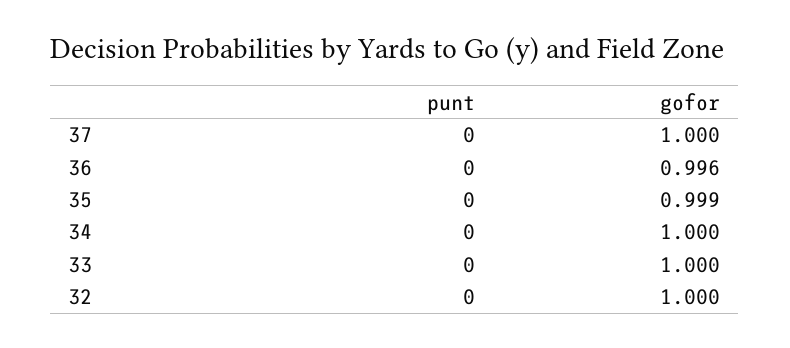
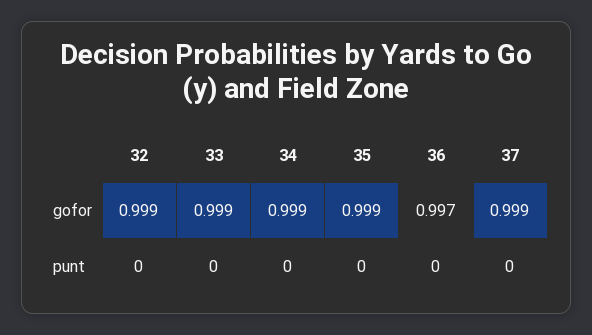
  {
    "punt": {
      "37": 0,
      "36": 0,
      "35": 0,
      "34": 0,
      "33": 0,
      "32": 0
    },
    "gofor": {
-     "37": 1,
+     "37": 0.999,
-     "36": 0.996,
+     "36": 0.997,
      "35": 0.999,
-     "34": 1,
+     "34": 0.999,
-     "33": 1,
+     "33": 0.999,
-     "32": 1
+     "32": 0.999
    }
  }

